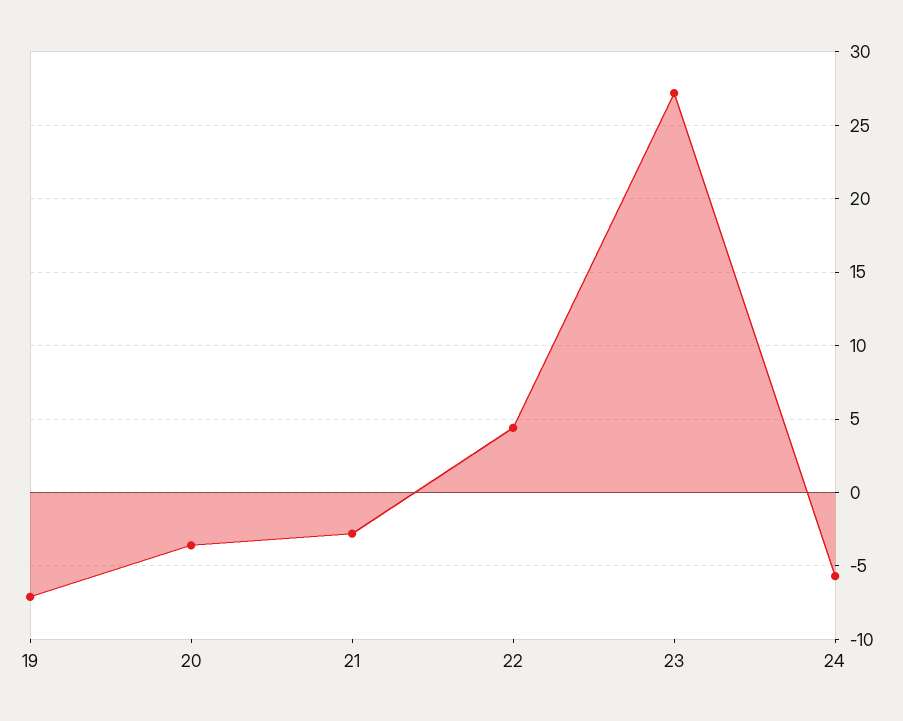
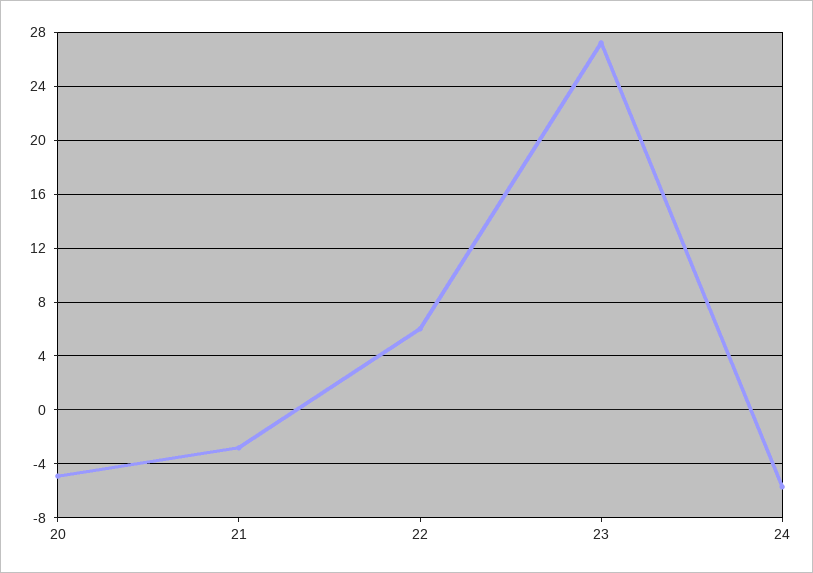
  {
-   "19": -7,
-   "20": -3.5,
+   "20": -5,
    "21": -3,
-   "22": 4.5,
+   "22": 6,
    "23": 27,
    "24": -5.5
  }

